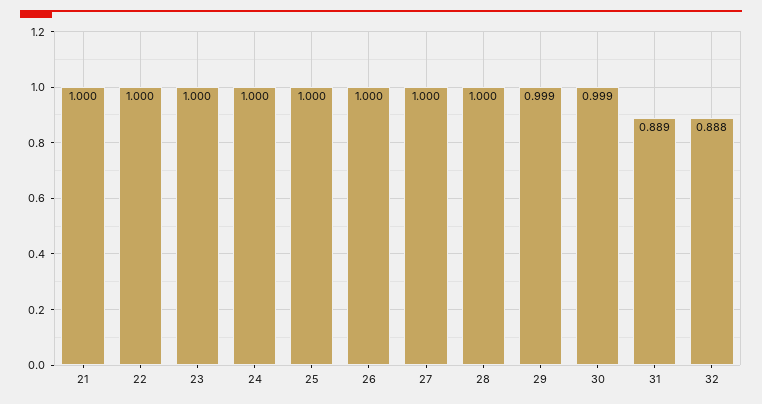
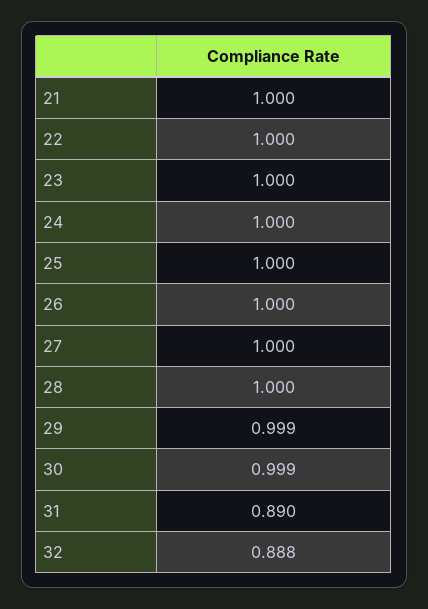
  {
    "21": 1,
    "22": 1,
    "23": 1,
    "24": 1,
    "25": 1,
    "26": 1,
    "27": 1,
    "28": 1,
    "29": 0.999,
    "30": 0.999,
-   "31": 0.889,
+   "31": 0.89,
    "32": 0.888
  }

